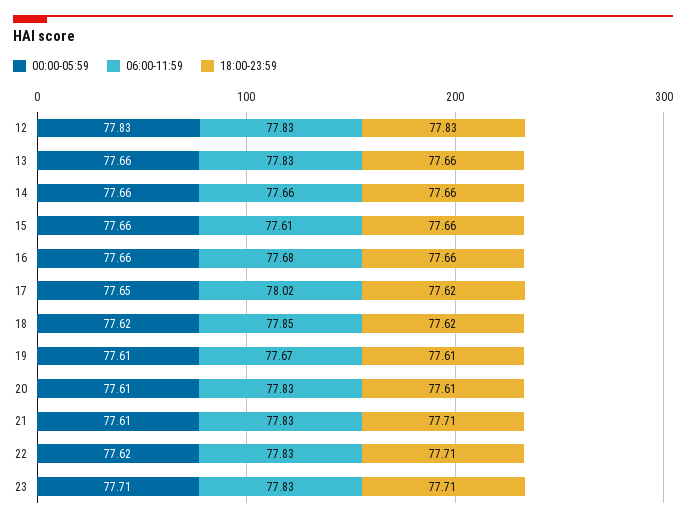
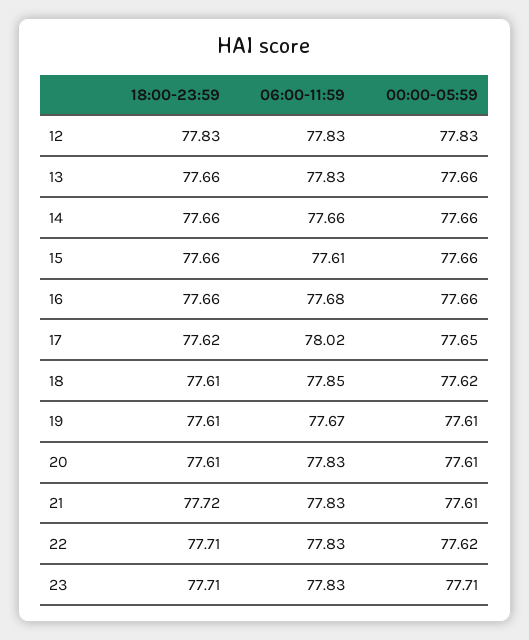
  {
    "00:00-05:59": {
      "12": 77.83,
      "13": 77.66,
      "14": 77.66,
      "15": 77.66,
      "16": 77.66,
      "17": 77.65,
      "18": 77.62,
      "19": 77.61,
      "20": 77.61,
      "21": 77.61,
      "22": 77.62,
      "23": 77.71
    },
    "06:00-11:59": {
      "12": 77.83,
      "13": 77.83,
      "14": 77.66,
      "15": 77.61,
      "16": 77.68,
      "17": 78.02,
      "18": 77.85,
      "19": 77.67,
      "20": 77.83,
      "21": 77.83,
      "22": 77.83,
      "23": 77.83
    },
    "18:00-23:59": {
      "12": 77.83,
      "13": 77.66,
      "14": 77.66,
      "15": 77.66,
      "16": 77.66,
      "17": 77.62,
-     "18": 77.62,
+     "18": 77.61,
      "19": 77.61,
      "20": 77.61,
-     "21": 77.71,
+     "21": 77.72,
      "22": 77.71,
      "23": 77.71
    }
  }

